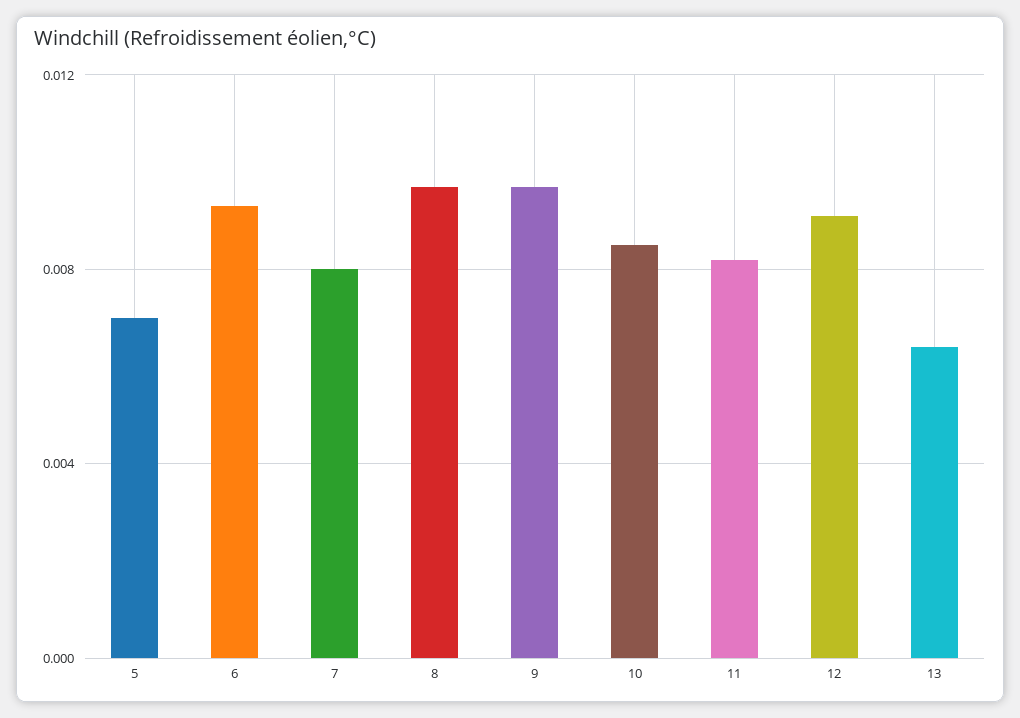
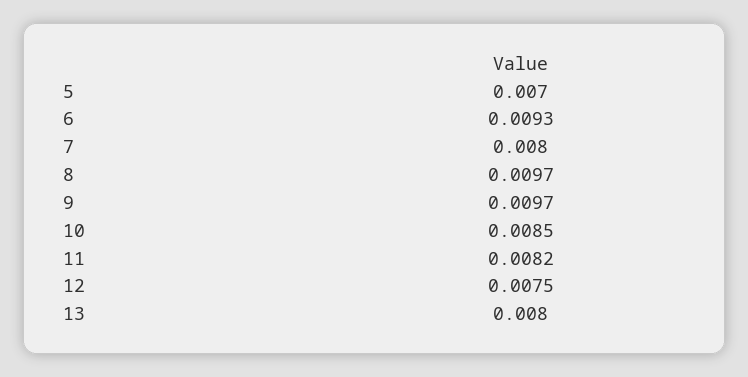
  {
    "5": 0.007,
    "6": 0.0093,
    "7": 0.008,
    "8": 0.0097,
    "9": 0.0097,
    "10": 0.0085,
    "11": 0.0082,
-   "12": 0.009,
+   "12": 0.0075,
-   "13": 0.0065
+   "13": 0.008
  }

